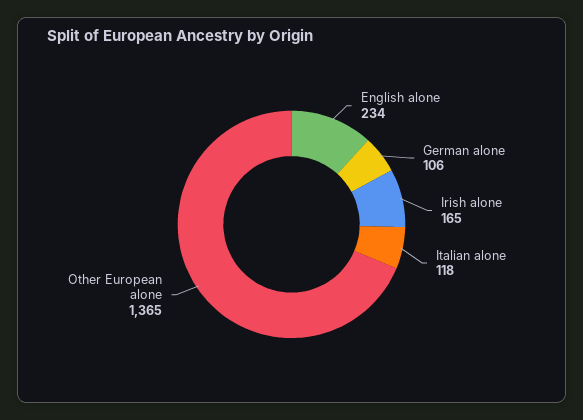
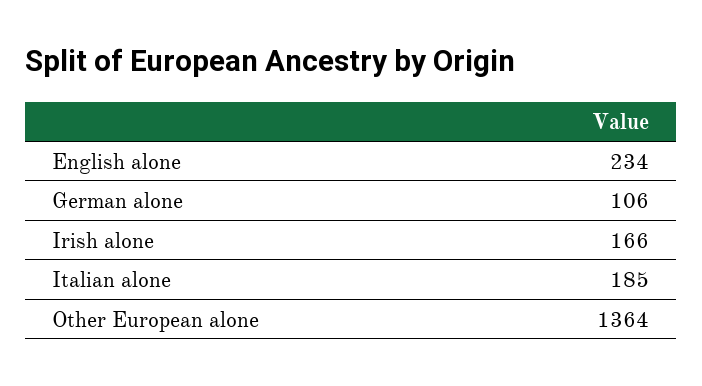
  {
    "English alone": 234,
    "German alone": 106,
-   "Irish alone": 165,
+   "Irish alone": 166,
-   "Italian alone": 118,
+   "Italian alone": 185,
-   "Other European alone": 1365
+   "Other European alone": 1364
  }

